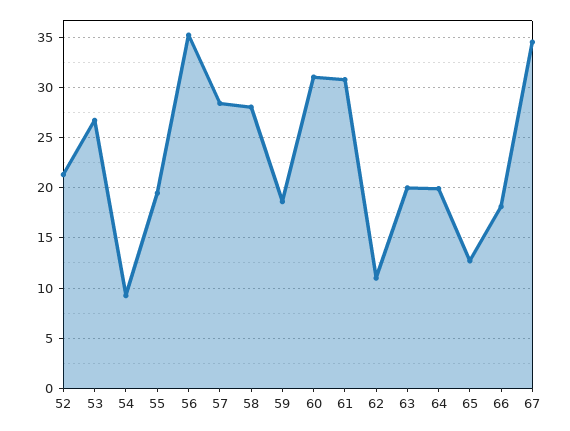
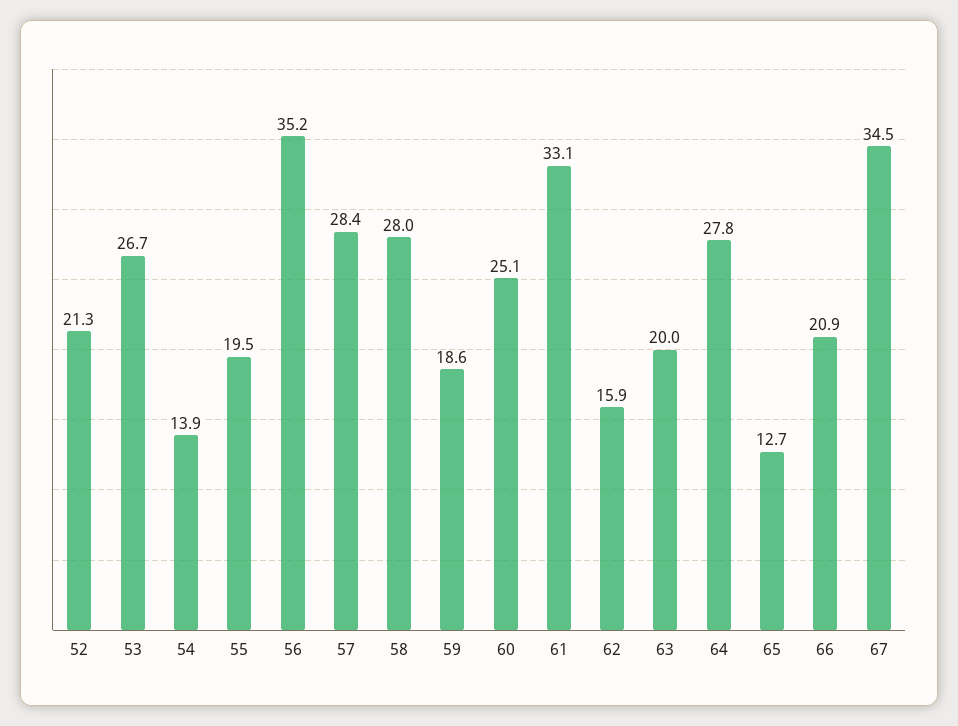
  {
    "52": 21.3,
    "53": 26.7,
-   "54": 9,
+   "54": 13.9,
    "55": 19.5,
    "56": 35.2,
    "57": 28.4,
    "58": 28,
    "59": 18.6,
-   "60": 31,
+   "60": 25.1,
-   "61": 31,
+   "61": 33.1,
-   "62": 11,
+   "62": 15.9,
    "63": 20,
-   "64": 20,
+   "64": 27.8,
    "65": 12.7,
-   "66": 18,
+   "66": 20.9,
    "67": 34.5
  }

